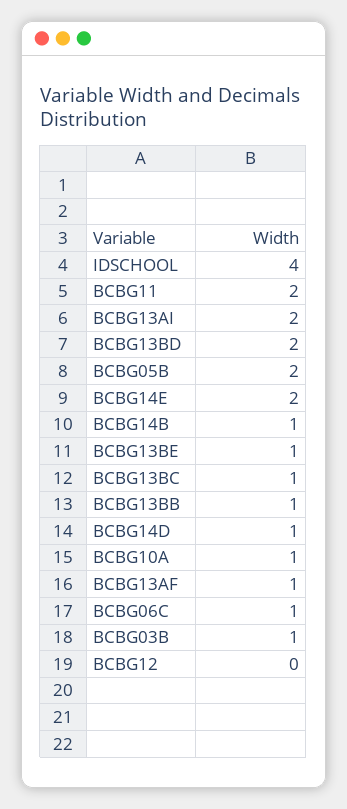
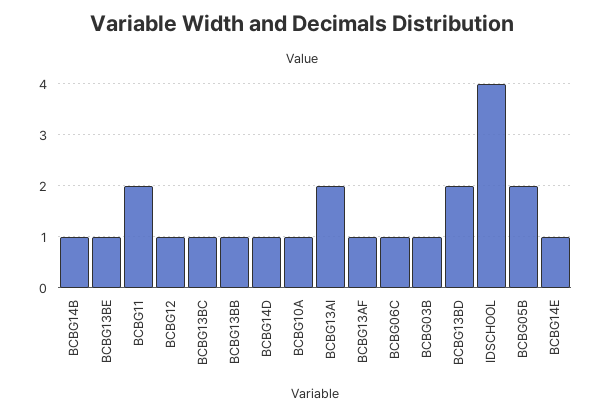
  {
    "IDSCHOOL": 4,
    "BCBG11": 2,
    "BCBG13AI": 2,
    "BCBG13BD": 2,
    "BCBG05B": 2,
-   "BCBG14E": 2,
+   "BCBG14E": 1,
    "BCBG14B": 1,
    "BCBG13BE": 1,
    "BCBG13BC": 1,
    "BCBG13BB": 1,
    "BCBG14D": 1,
    "BCBG10A": 1,
    "BCBG13AF": 1,
    "BCBG06C": 1,
    "BCBG03B": 1,
-   "BCBG12": 0
+   "BCBG12": 1
  }

